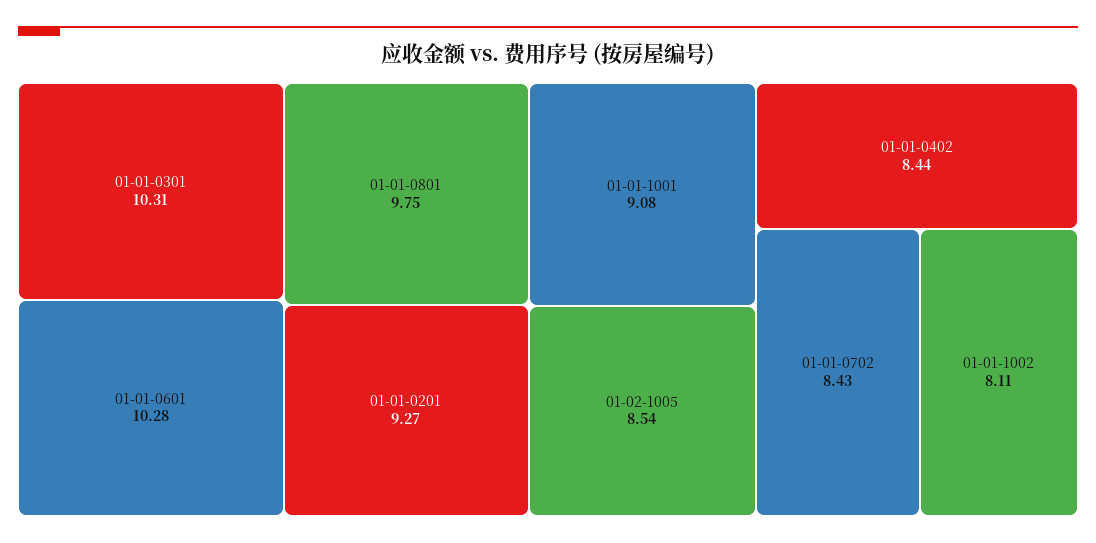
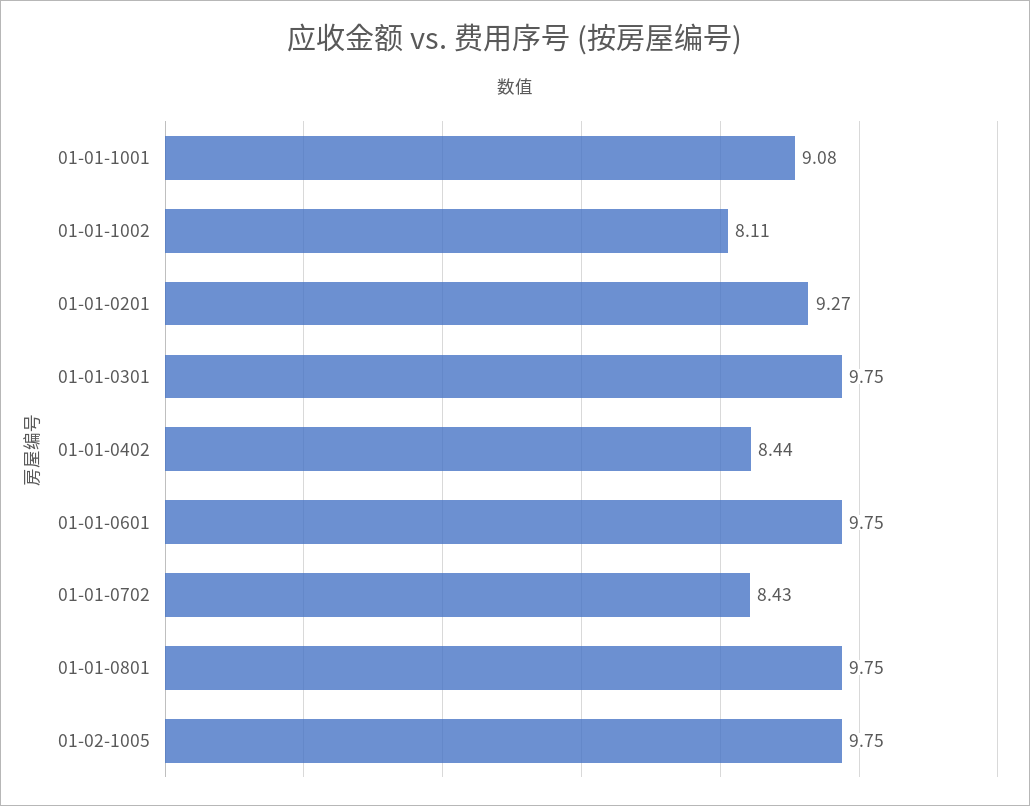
  {
-   "01-01-0301": 10.31,
+   "01-01-0301": 9.75,
-   "01-01-0601": 10.28,
+   "01-01-0601": 9.75,
    "01-01-0801": 9.75,
    "01-01-0201": 9.27,
    "01-01-1001": 9.08,
-   "01-02-1005": 8.54,
+   "01-02-1005": 9.75,
    "01-01-0402": 8.44,
    "01-01-0702": 8.43,
    "01-01-1002": 8.11
  }

